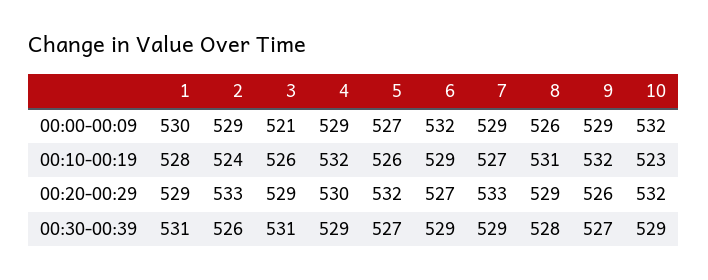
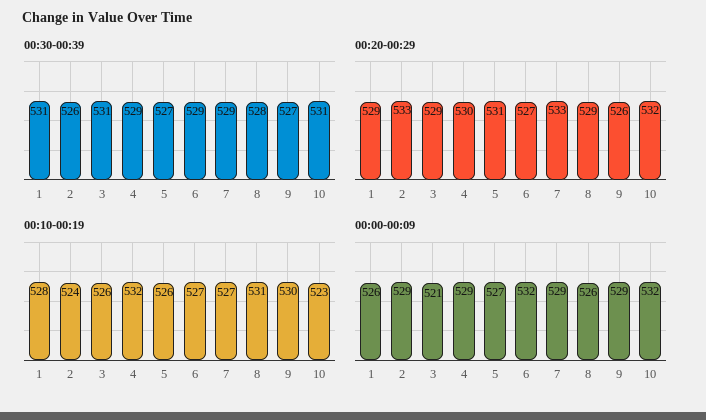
  {
    "00:00-00:09": {
-     "1": 530,
+     "1": 526,
      "2": 529,
      "3": 521,
      "4": 529,
      "5": 527,
      "6": 532,
      "7": 529,
      "8": 526,
      "9": 529,
      "10": 532
    },
    "00:10-00:19": {
      "1": 528,
      "2": 524,
      "3": 526,
      "4": 532,
      "5": 526,
-     "6": 529,
+     "6": 527,
      "7": 527,
      "8": 531,
-     "9": 532,
+     "9": 530,
      "10": 523
    },
    "00:20-00:29": {
      "1": 529,
      "2": 533,
      "3": 529,
      "4": 530,
-     "5": 532,
+     "5": 531,
      "6": 527,
      "7": 533,
      "8": 529,
      "9": 526,
      "10": 532
    },
    "00:30-00:39": {
      "1": 531,
      "2": 526,
      "3": 531,
      "4": 529,
      "5": 527,
      "6": 529,
      "7": 529,
      "8": 528,
      "9": 527,
-     "10": 529
+     "10": 531
    }
  }

